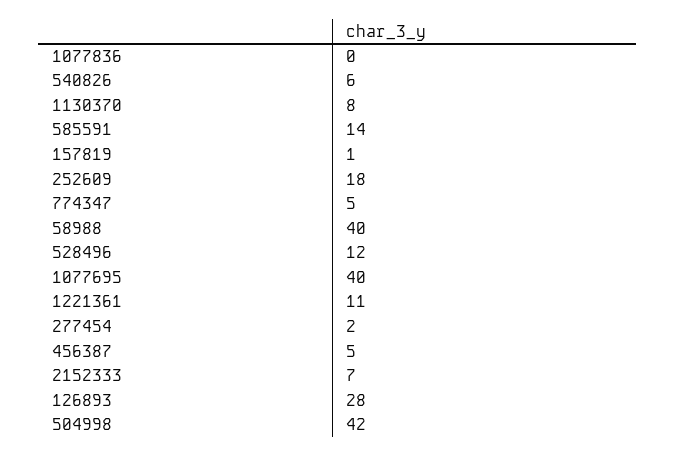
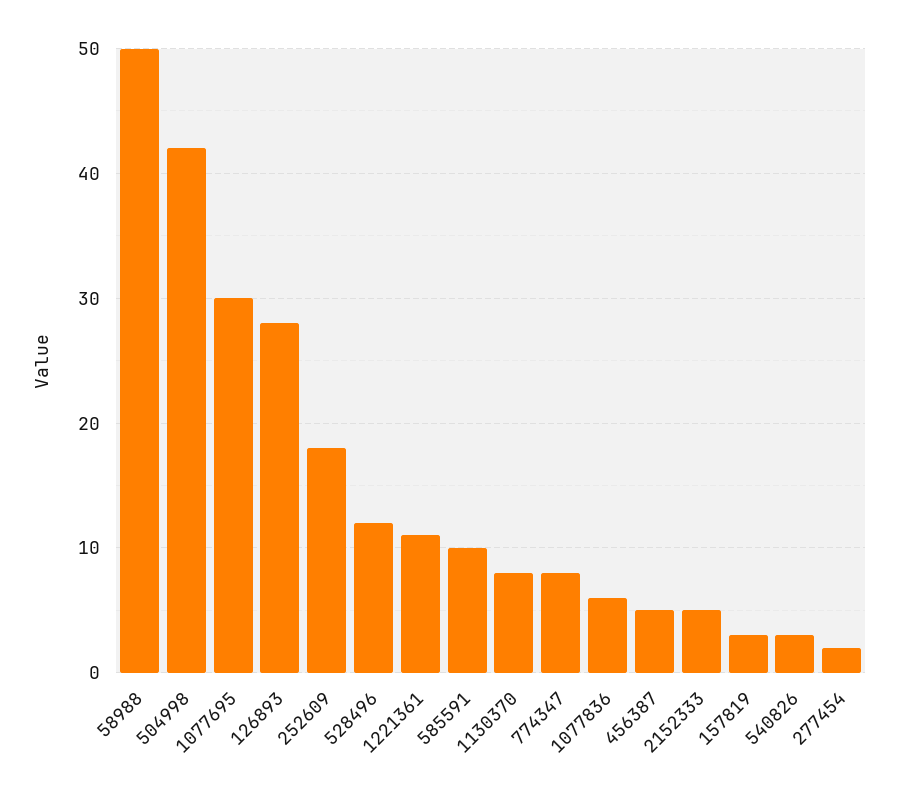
  {
-   "1077836": 0,
+   "1077836": 6,
-   "540826": 6,
+   "540826": 3,
    "1130370": 8,
-   "585591": 14,
+   "585591": 10,
-   "157819": 1,
+   "157819": 3,
    "252609": 18,
-   "774347": 5,
+   "774347": 8,
-   "58988": 40,
+   "58988": 50,
    "528496": 12,
-   "1077695": 40,
+   "1077695": 30,
    "1221361": 11,
    "277454": 2,
    "456387": 5,
-   "2152333": 7,
+   "2152333": 5,
    "126893": 28,
    "504998": 42
  }

